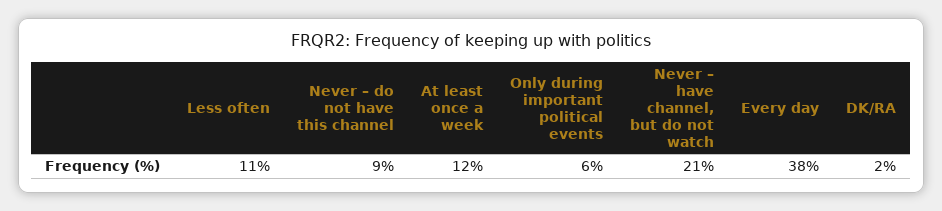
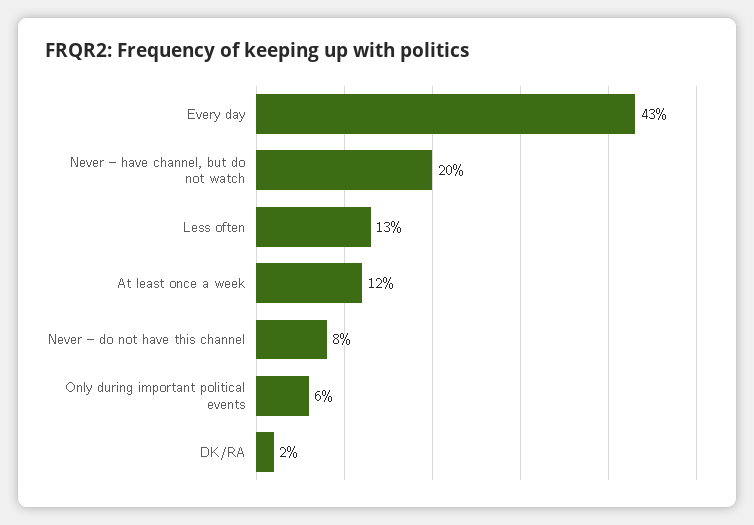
  {
-   "Less often": 11,
+   "Less often": 13,
-   "Never – do not have this channel": 9,
+   "Never – do not have this channel": 8,
    "At least once a week": 12,
    "Only during important political events": 6,
-   "Never – have channel, but do not watch": 21,
+   "Never – have channel, but do not watch": 20,
-   "Every day": 38,
+   "Every day": 43,
    "DK/RA": 2
  }

